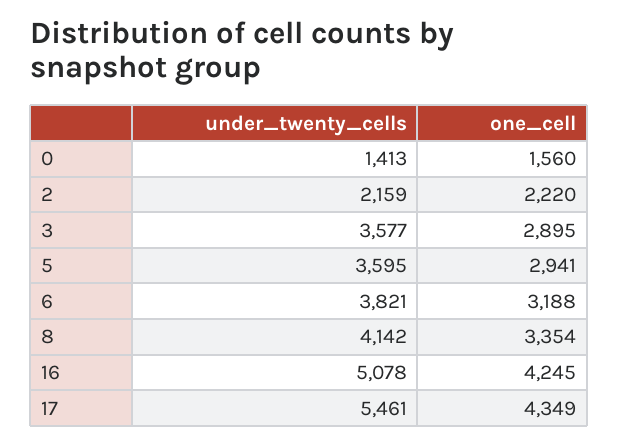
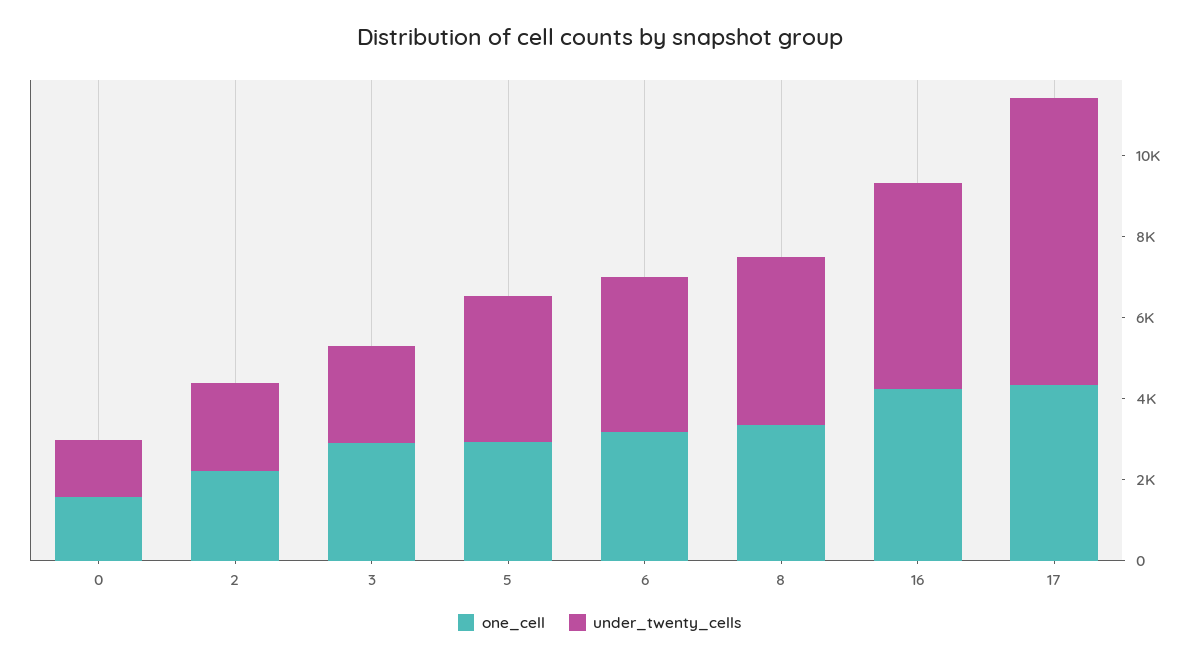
  {
    "under_twenty_cells": {
      "0": 1413,
      "2": 2159,
-     "3": 3577,
+     "3": 2500,
      "5": 3595,
      "6": 3821,
      "8": 4142,
      "16": 5078,
-     "17": 5461
+     "17": 7000
    },
    "one_cell": {
      "0": 1560,
      "2": 2220,
      "3": 2895,
      "5": 2941,
      "6": 3188,
      "8": 3354,
      "16": 4245,
      "17": 4349
    }
  }

